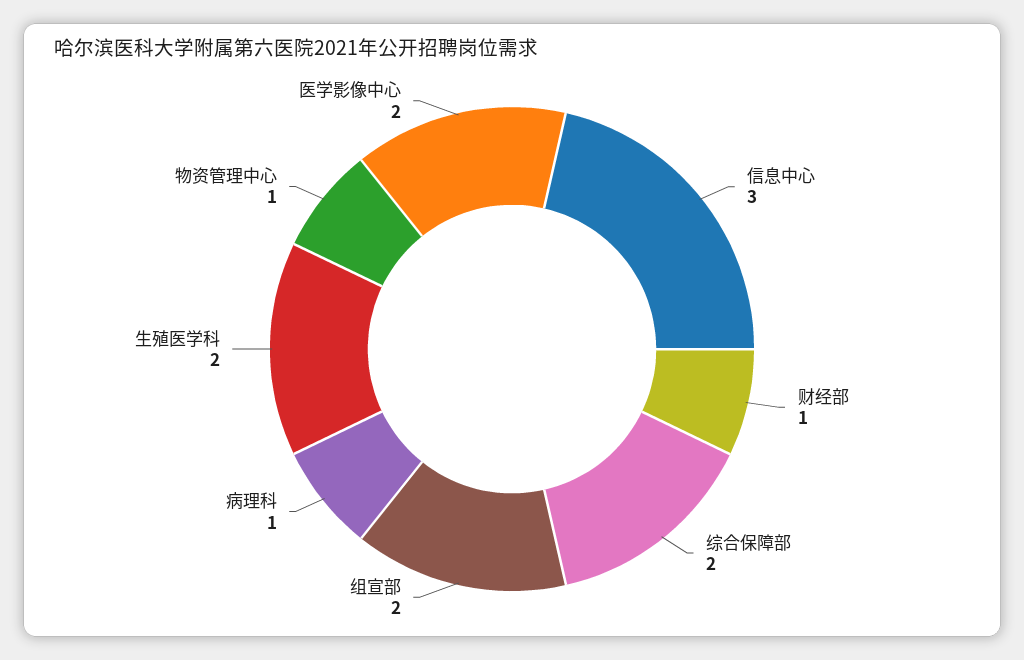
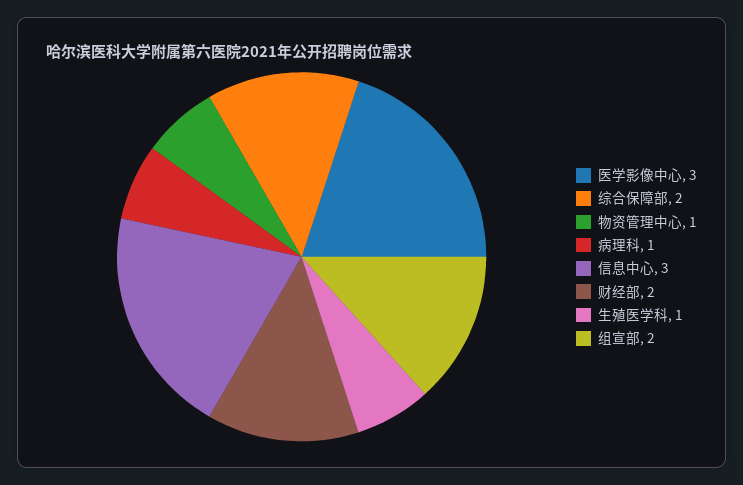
  {
    "信息中心": 3,
-   "财经部": 1,
+   "财经部": 2,
    "综合保障部": 2,
    "组宣部": 2,
    "病理科": 1,
-   "生殖医学科": 2,
+   "生殖医学科": 1,
    "物资管理中心": 1,
-   "医学影像中心": 2
+   "医学影像中心": 3
  }

